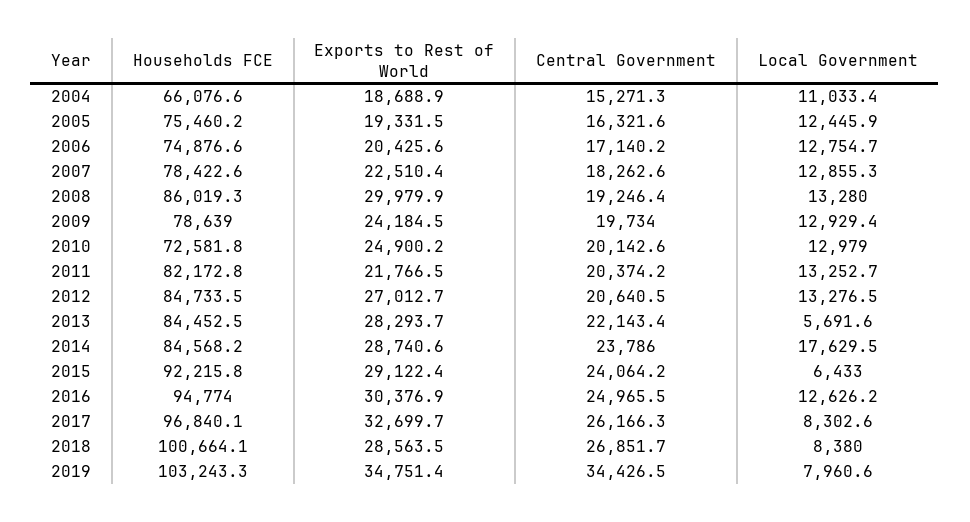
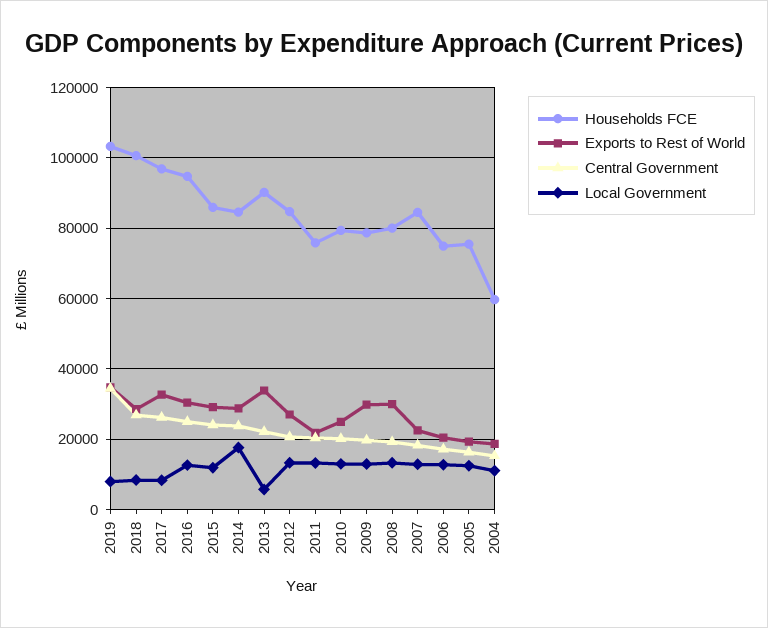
  {
    "Households FCE": {
-     "2004": 66076.6,
+     "2004": 60000,
      "2005": 75460.2,
      "2006": 74876.6,
-     "2007": 78422.6,
+     "2007": 84000,
-     "2008": 86019.3,
+     "2008": 80000,
      "2009": 78639,
-     "2010": 72581.8,
+     "2010": 80000,
-     "2011": 82172.8,
+     "2011": 76000,
      "2012": 84733.5,
-     "2013": 84452.5,
+     "2013": 90000,
      "2014": 84568.2,
-     "2015": 92215.8,
+     "2015": 86000,
      "2016": 94774,
      "2017": 96840.1,
      "2018": 100664.1,
      "2019": 103243.3
    },
    "Exports to Rest of World": {
      "2004": 18688.9,
      "2005": 19331.5,
      "2006": 20425.6,
      "2007": 22510.4,
      "2008": 29979.9,
-     "2009": 24184.5,
+     "2009": 30000,
      "2010": 24900.2,
      "2011": 21766.5,
      "2012": 27012.7,
-     "2013": 28293.7,
+     "2013": 34000,
      "2014": 28740.6,
      "2015": 29122.4,
      "2016": 30376.9,
      "2017": 32699.7,
      "2018": 28563.5,
      "2019": 34751.4
    },
    "Central Government": {
      "2004": 15271.3,
      "2005": 16321.6,
      "2006": 17140.2,
      "2007": 18262.6,
      "2008": 19246.4,
      "2009": 19734,
      "2010": 20142.6,
      "2011": 20374.2,
      "2012": 20640.5,
      "2013": 22143.4,
      "2014": 23786,
      "2015": 24064.2,
      "2016": 24965.5,
      "2017": 26166.3,
      "2018": 26851.7,
      "2019": 34426.5
    },
    "Local Government": {
      "2004": 11033.4,
      "2005": 12445.9,
      "2006": 12754.7,
      "2007": 12855.3,
      "2008": 13280,
      "2009": 12929.4,
      "2010": 12979,
      "2011": 13252.7,
      "2012": 13276.5,
      "2013": 5691.6,
      "2014": 17629.5,
-     "2015": 6433,
+     "2015": 12000,
      "2016": 12626.2,
      "2017": 8302.6,
      "2018": 8380,
      "2019": 7960.6
    }
  }

